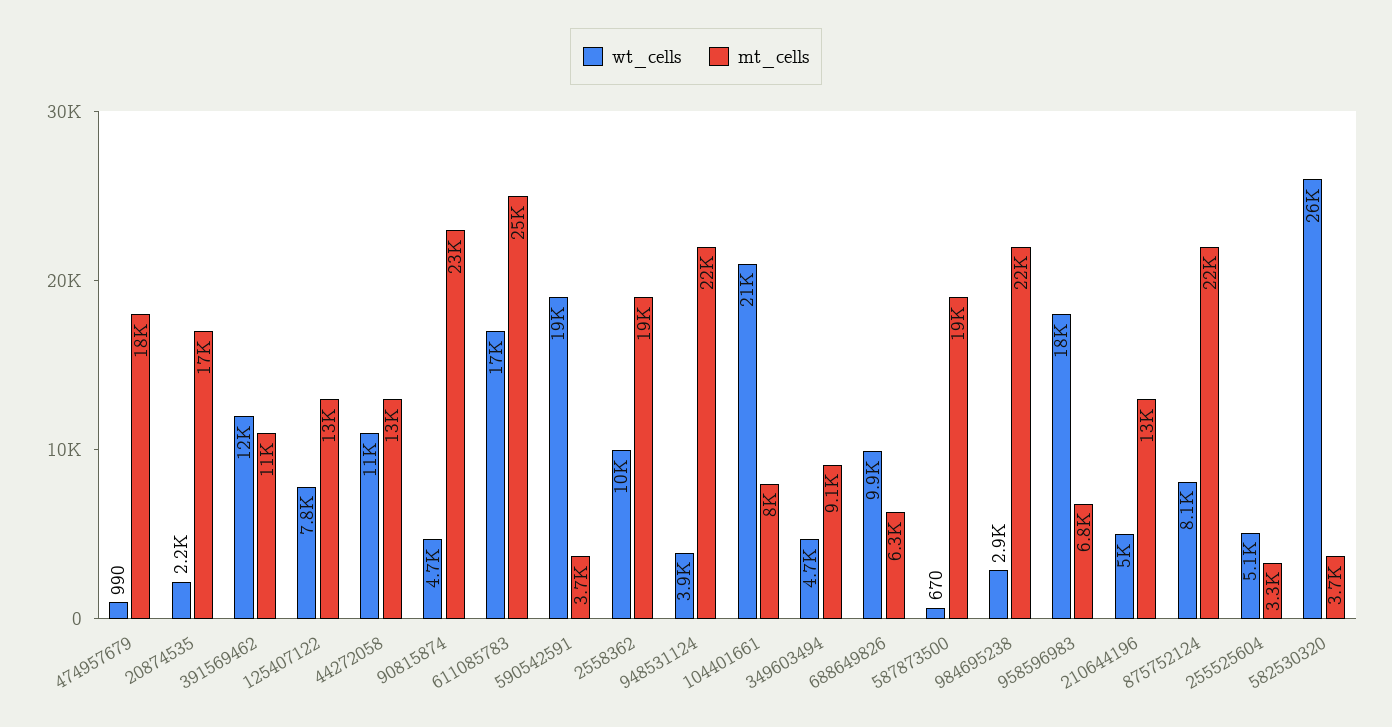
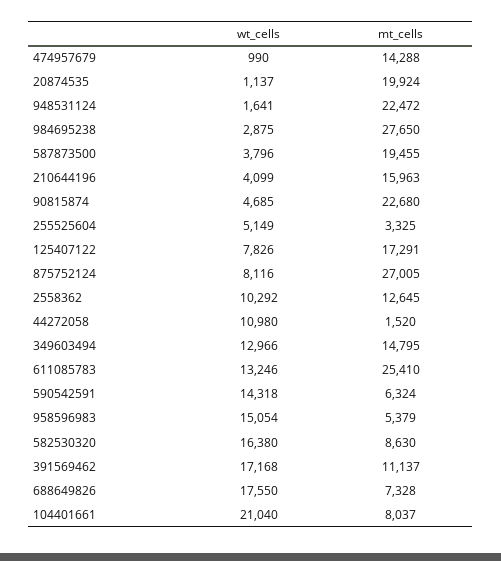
  {
    "wt_cells": {
      "474957679": 990,
-     "20874535": 2200,
+     "20874535": 1137,
-     "391569462": 12000,
+     "391569462": 17168,
      "125407122": 7826,
      "44272058": 10980,
      "90815874": 4685,
-     "611085783": 17000,
+     "611085783": 13246,
-     "590542591": 19000,
+     "590542591": 14318,
      "2558362": 10292,
-     "948531124": 3900,
+     "948531124": 1641,
      "104401661": 21040,
-     "349603494": 4700,
+     "349603494": 12966,
-     "688649826": 9900,
+     "688649826": 17550,
-     "587873500": 670,
+     "587873500": 3796,
      "984695238": 2875,
-     "958596983": 18000,
+     "958596983": 15054,
-     "210644196": 5000,
+     "210644196": 4099,
      "875752124": 8116,
      "255525604": 5149,
-     "582530320": 26000
+     "582530320": 16380
    },
    "mt_cells": {
-     "474957679": 18000,
+     "474957679": 14288,
-     "20874535": 17000,
+     "20874535": 19924,
      "391569462": 11137,
-     "125407122": 13000,
+     "125407122": 17291,
-     "44272058": 13000,
+     "44272058": 1520,
      "90815874": 22680,
      "611085783": 25410,
-     "590542591": 3700,
+     "590542591": 6324,
-     "2558362": 19000,
+     "2558362": 12645,
      "948531124": 22472,
      "104401661": 8037,
-     "349603494": 9100,
+     "349603494": 14795,
-     "688649826": 6300,
+     "688649826": 7328,
      "587873500": 19455,
-     "984695238": 22000,
+     "984695238": 27650,
-     "958596983": 6800,
+     "958596983": 5379,
-     "210644196": 13000,
+     "210644196": 15963,
-     "875752124": 22000,
+     "875752124": 27005,
      "255525604": 3325,
-     "582530320": 3700
+     "582530320": 8630
    }
  }

